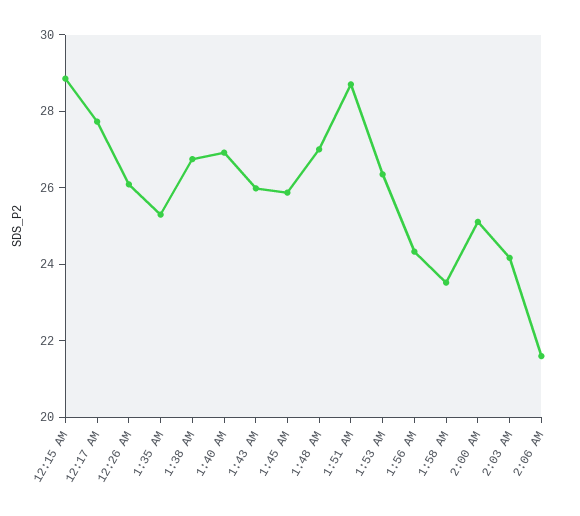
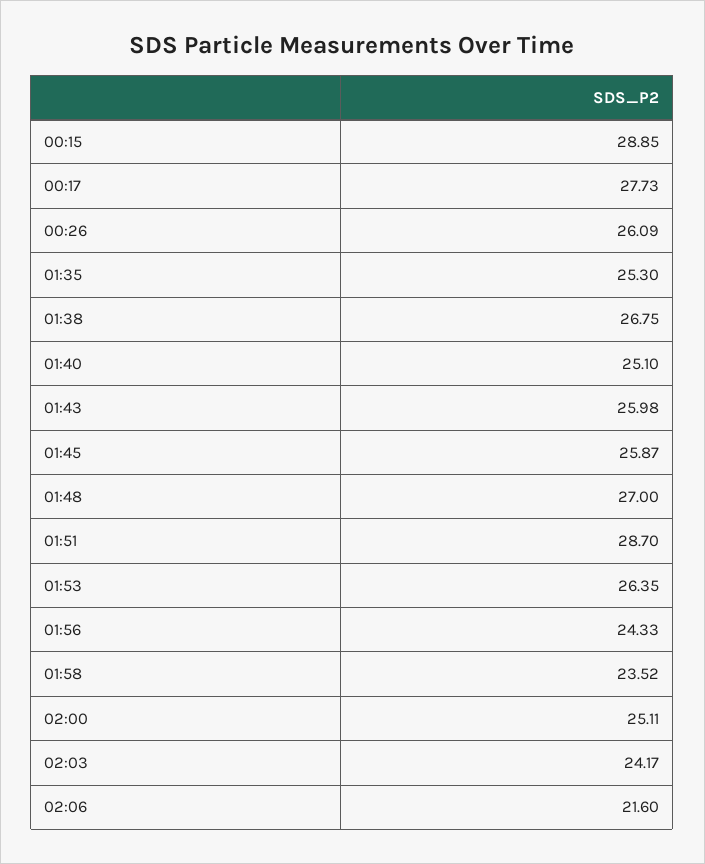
  {
    "12:15 AM": 28.85,
    "12:17 AM": 27.73,
    "12:26 AM": 26.09,
    "1:35 AM": 25.3,
    "1:38 AM": 26.75,
-   "1:40 AM": 27,
+   "1:40 AM": 25.1,
    "1:43 AM": 25.98,
    "1:45 AM": 25.87,
    "1:48 AM": 27,
    "1:51 AM": 28.7,
    "1:53 AM": 26.35,
    "1:56 AM": 24.33,
    "1:58 AM": 23.52,
    "2:00 AM": 25.11,
    "2:03 AM": 24.17,
    "2:06 AM": 21.6
  }

